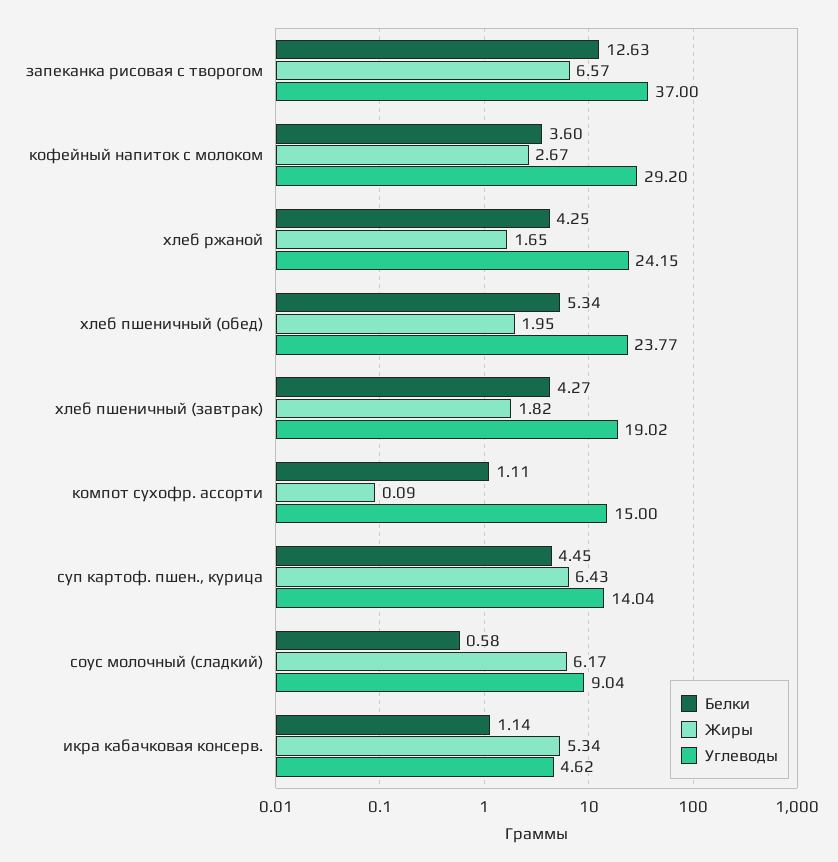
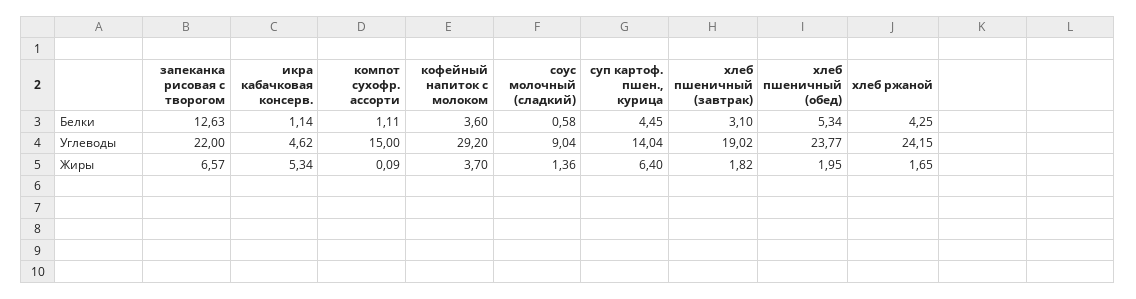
  {
    "Белки": {
      "запеканка рисовая с творогом": 12.63,
      "кофейный напиток с молоком": 3.6,
      "хлеб ржаной": 4.25,
      "хлеб пшеничный (обед)": 5.34,
-     "хлеб пшеничный (завтрак)": 4.27,
+     "хлеб пшеничный (завтрак)": 3.1,
      "компот сухофр. ассорти": 1.11,
      "суп картоф. пшен., курица": 4.45,
      "соус молочный (сладкий)": 0.58,
      "икра кабачковая консерв.": 1.14
    },
    "Жиры": {
      "запеканка рисовая с творогом": 6.57,
-     "кофейный напиток с молоком": 2.67,
+     "кофейный напиток с молоком": 3.7,
      "хлеб ржаной": 1.65,
      "хлеб пшеничный (обед)": 1.95,
      "хлеб пшеничный (завтрак)": 1.82,
      "компот сухофр. ассорти": 0.09,
-     "суп картоф. пшен., курица": 6.43,
+     "суп картоф. пшен., курица": 6.4,
-     "соус молочный (сладкий)": 6.17,
+     "соус молочный (сладкий)": 1.36,
      "икра кабачковая консерв.": 5.34
    },
    "Углеводы": {
-     "запеканка рисовая с творогом": 37,
+     "запеканка рисовая с творогом": 22,
      "кофейный напиток с молоком": 29.2,
      "хлеб ржаной": 24.15,
      "хлеб пшеничный (обед)": 23.77,
      "хлеб пшеничный (завтрак)": 19.02,
      "компот сухофр. ассорти": 15,
      "суп картоф. пшен., курица": 14.04,
      "соус молочный (сладкий)": 9.04,
      "икра кабачковая консерв.": 4.62
    }
  }

